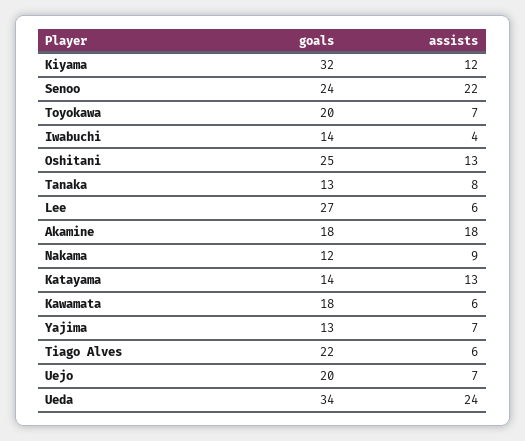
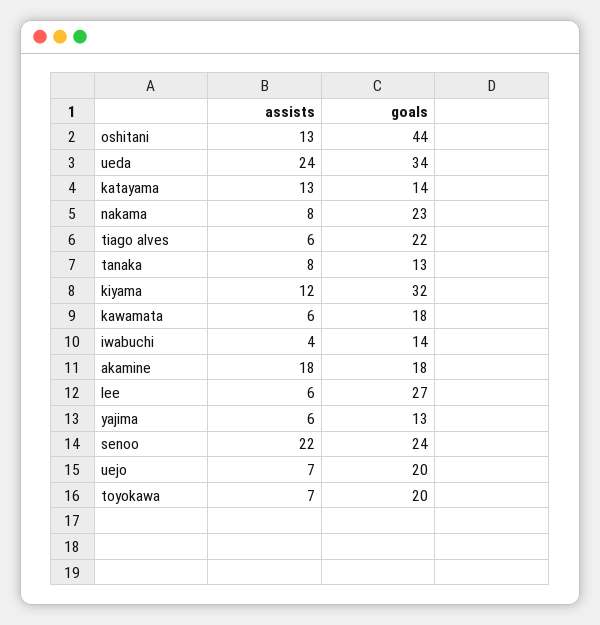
  {
    "goals": {
      "Kiyama": 32,
      "Senoo": 24,
      "Toyokawa": 20,
      "Iwabuchi": 14,
-     "Oshitani": 25,
+     "Oshitani": 44,
      "Tanaka": 13,
      "Lee": 27,
      "Akamine": 18,
-     "Nakama": 12,
+     "Nakama": 23,
      "Katayama": 14,
      "Kawamata": 18,
      "Yajima": 13,
      "Tiago Alves": 22,
      "Uejo": 20,
      "Ueda": 34
    },
    "assists": {
      "Kiyama": 12,
      "Senoo": 22,
      "Toyokawa": 7,
      "Iwabuchi": 4,
      "Oshitani": 13,
      "Tanaka": 8,
      "Lee": 6,
      "Akamine": 18,
-     "Nakama": 9,
+     "Nakama": 8,
      "Katayama": 13,
      "Kawamata": 6,
-     "Yajima": 7,
+     "Yajima": 6,
      "Tiago Alves": 6,
      "Uejo": 7,
      "Ueda": 24
    }
  }

